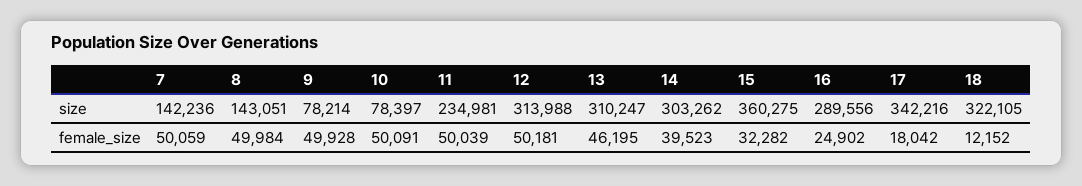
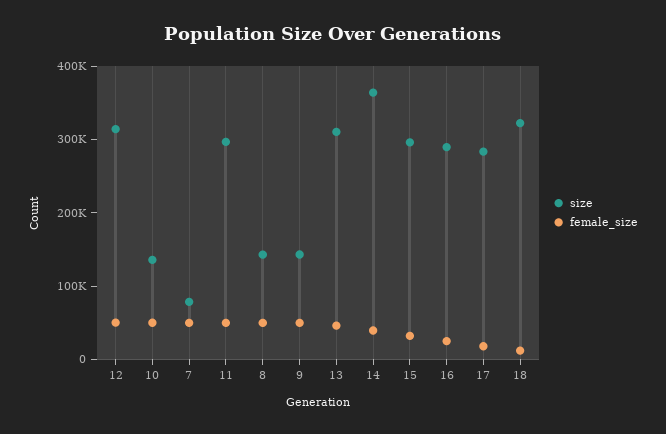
  {
    "size": {
-     "7": 142236,
+     "7": 80000,
      "8": 143051,
-     "9": 78214,
+     "9": 140000,
-     "10": 78397,
+     "10": 140000,
-     "11": 234981,
+     "11": 300000,
      "12": 313988,
      "13": 310247,
-     "14": 303262,
+     "14": 360000,
-     "15": 360275,
+     "15": 300000,
      "16": 289556,
-     "17": 342216,
+     "17": 280000,
      "18": 322105
    },
    "female_size": {
      "7": 50059,
      "8": 49984,
      "9": 49928,
      "10": 50091,
      "11": 50039,
      "12": 50181,
      "13": 46195,
      "14": 39523,
      "15": 32282,
      "16": 24902,
      "17": 18042,
      "18": 12152
    }
  }

